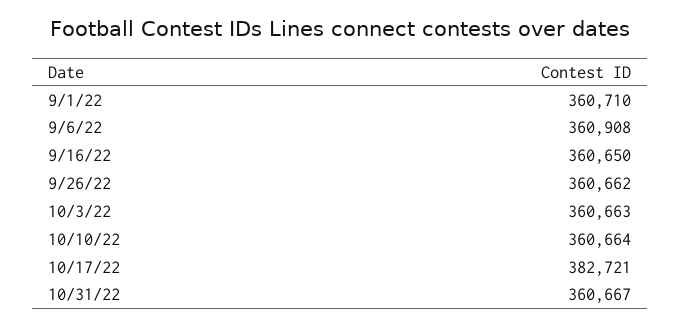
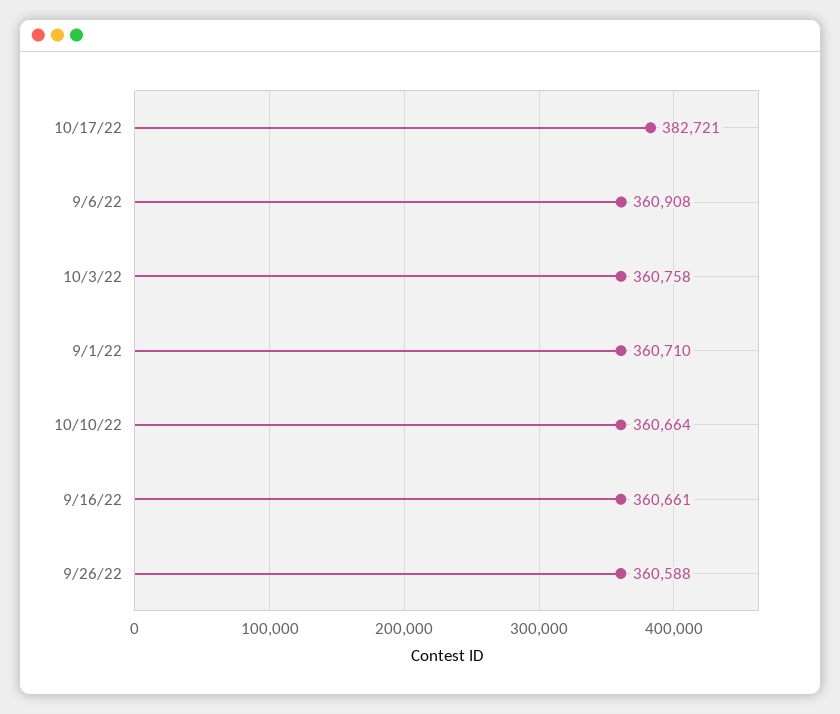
  {
    "9/1/22": 360710,
    "9/6/22": 360908,
-   "9/16/22": 360650,
+   "9/16/22": 360661,
-   "9/26/22": 360662,
+   "9/26/22": 360588,
-   "10/3/22": 360663,
+   "10/3/22": 360758,
    "10/10/22": 360664,
-   "10/17/22": 382721,
+   "10/17/22": 382721
-   "10/31/22": 360667
  }

